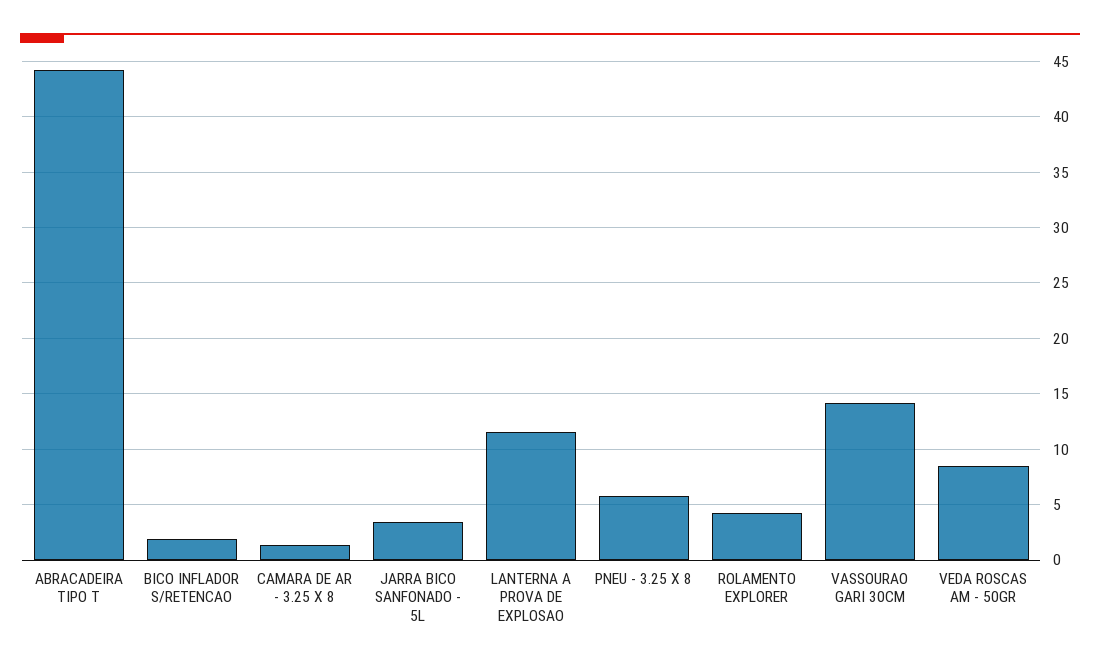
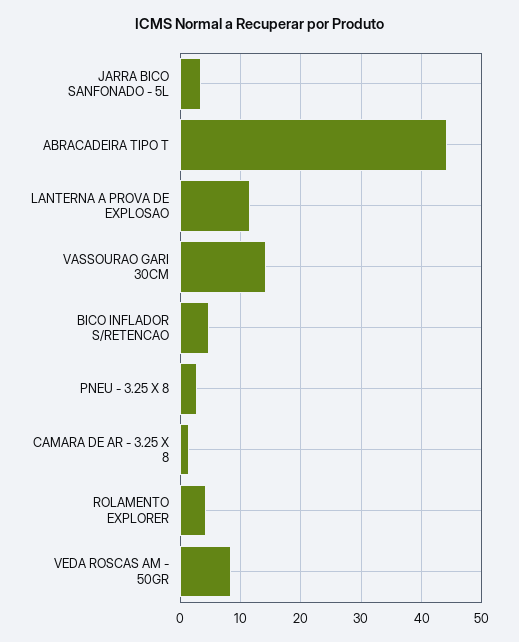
  {
    "ABRACADEIRA TIPO T": 44,
-   "BICO INFLADOR S/RETENCAO": 2,
+   "BICO INFLADOR S/RETENCAO": 5,
    "CAMARA DE AR - 3.25 X 8": 1,
    "JARRA BICO SANFONADO - 5L": 3,
    "LANTERNA A PROVA DE EXPLOSAO": 12,
-   "PNEU - 3.25 X 8": 6,
+   "PNEU - 3.25 X 8": 3,
    "ROLAMENTO EXPLORER": 4,
    "VASSOURAO GARI 30CM": 14,
    "VEDA ROSCAS AM - 50GR": 8
  }

